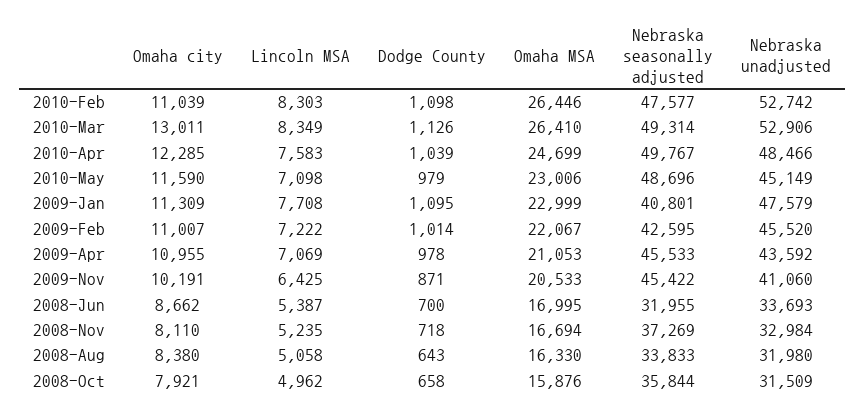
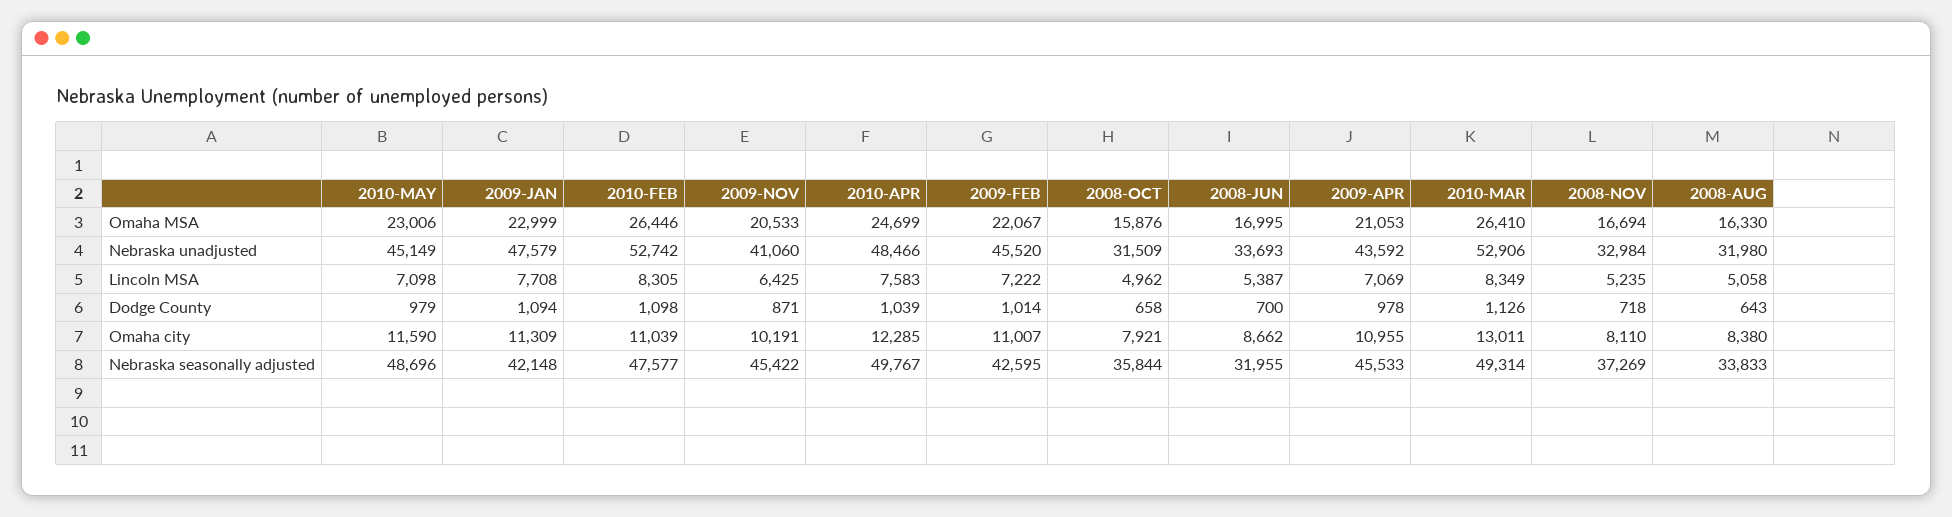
  {
    "Omaha city": {
      "2010-Feb": 11039,
      "2010-Mar": 13011,
      "2010-Apr": 12285,
      "2010-May": 11590,
      "2009-Jan": 11309,
      "2009-Feb": 11007,
      "2009-Apr": 10955,
      "2009-Nov": 10191,
      "2008-Jun": 8662,
      "2008-Nov": 8110,
      "2008-Aug": 8380,
      "2008-Oct": 7921
    },
    "Lincoln MSA": {
-     "2010-Feb": 8303,
+     "2010-Feb": 8305,
      "2010-Mar": 8349,
      "2010-Apr": 7583,
      "2010-May": 7098,
      "2009-Jan": 7708,
      "2009-Feb": 7222,
      "2009-Apr": 7069,
      "2009-Nov": 6425,
      "2008-Jun": 5387,
      "2008-Nov": 5235,
      "2008-Aug": 5058,
      "2008-Oct": 4962
    },
    "Dodge County": {
      "2010-Feb": 1098,
      "2010-Mar": 1126,
      "2010-Apr": 1039,
      "2010-May": 979,
-     "2009-Jan": 1095,
+     "2009-Jan": 1094,
      "2009-Feb": 1014,
      "2009-Apr": 978,
      "2009-Nov": 871,
      "2008-Jun": 700,
      "2008-Nov": 718,
      "2008-Aug": 643,
      "2008-Oct": 658
    },
    "Omaha MSA": {
      "2010-Feb": 26446,
      "2010-Mar": 26410,
      "2010-Apr": 24699,
      "2010-May": 23006,
      "2009-Jan": 22999,
      "2009-Feb": 22067,
      "2009-Apr": 21053,
      "2009-Nov": 20533,
      "2008-Jun": 16995,
      "2008-Nov": 16694,
      "2008-Aug": 16330,
      "2008-Oct": 15876
    },
    "Nebraska seasonally adjusted": {
      "2010-Feb": 47577,
      "2010-Mar": 49314,
      "2010-Apr": 49767,
      "2010-May": 48696,
-     "2009-Jan": 40801,
+     "2009-Jan": 42148,
      "2009-Feb": 42595,
      "2009-Apr": 45533,
      "2009-Nov": 45422,
      "2008-Jun": 31955,
      "2008-Nov": 37269,
      "2008-Aug": 33833,
      "2008-Oct": 35844
    },
    "Nebraska unadjusted": {
      "2010-Feb": 52742,
      "2010-Mar": 52906,
      "2010-Apr": 48466,
      "2010-May": 45149,
      "2009-Jan": 47579,
      "2009-Feb": 45520,
      "2009-Apr": 43592,
      "2009-Nov": 41060,
      "2008-Jun": 33693,
      "2008-Nov": 32984,
      "2008-Aug": 31980,
      "2008-Oct": 31509
    }
  }

